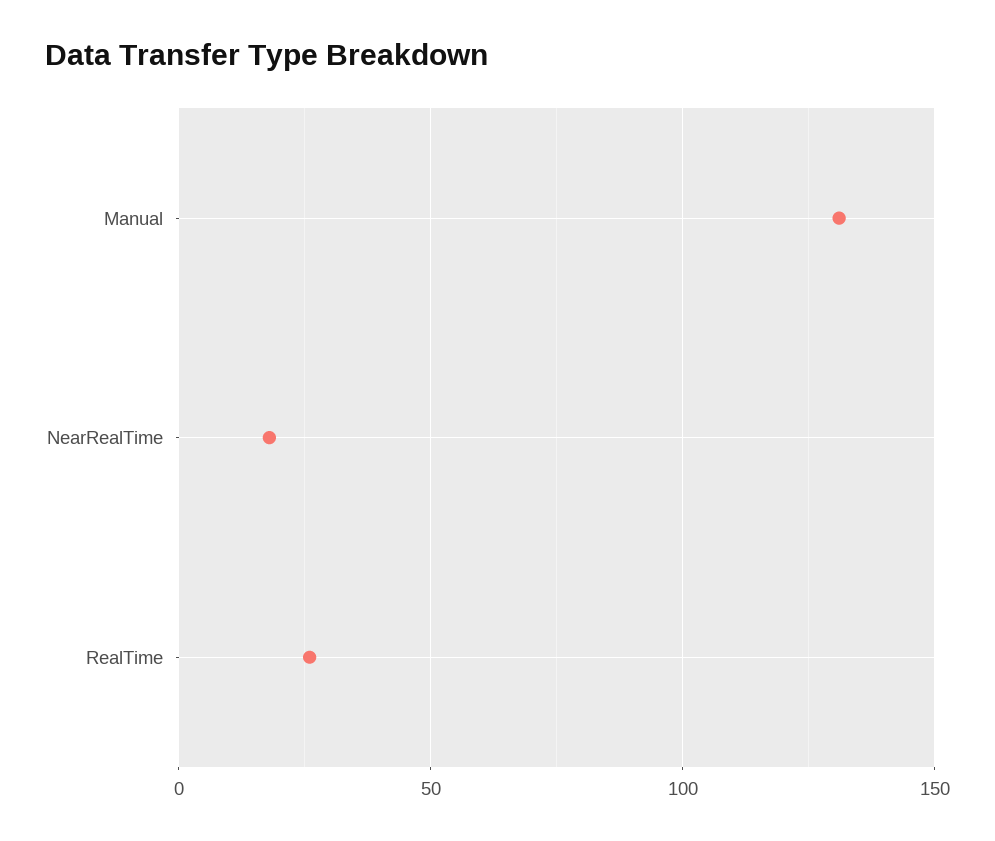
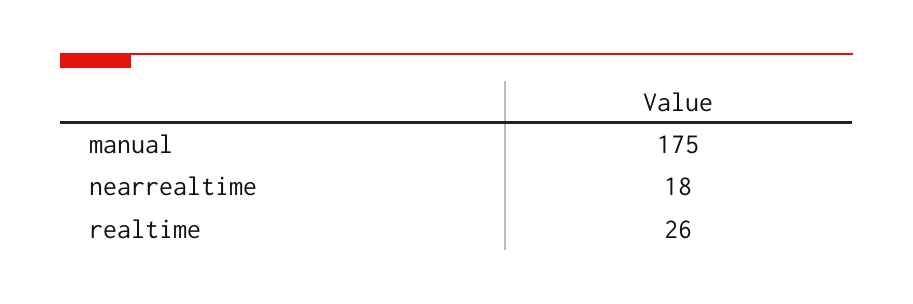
  {
-   "Manual": 130,
+   "Manual": 175,
    "NearRealTime": 18,
    "RealTime": 26
  }

